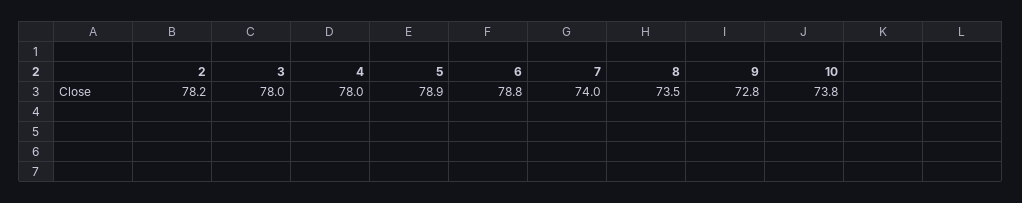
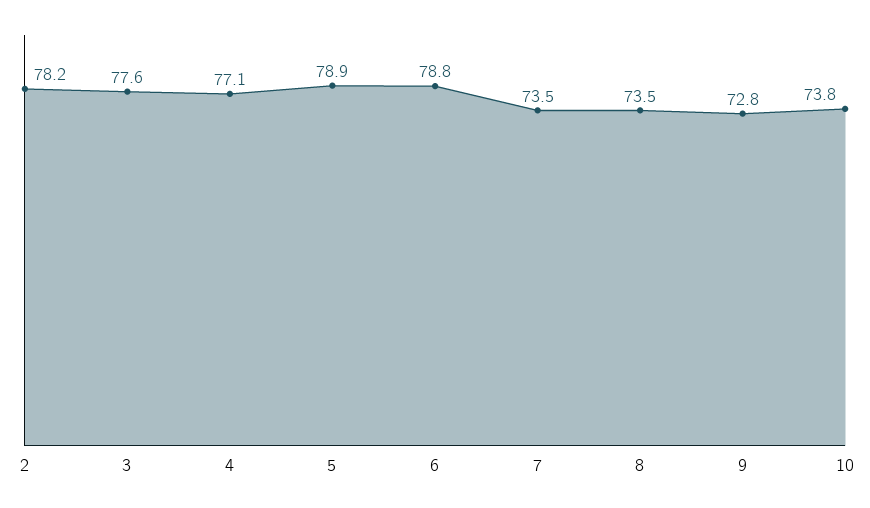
  {
    "2": 78.2,
-   "3": 78,
+   "3": 77.6,
-   "4": 78,
+   "4": 77.1,
    "5": 78.9,
    "6": 78.8,
-   "7": 74,
+   "7": 73.5,
    "8": 73.5,
    "9": 72.8,
    "10": 73.8
  }

